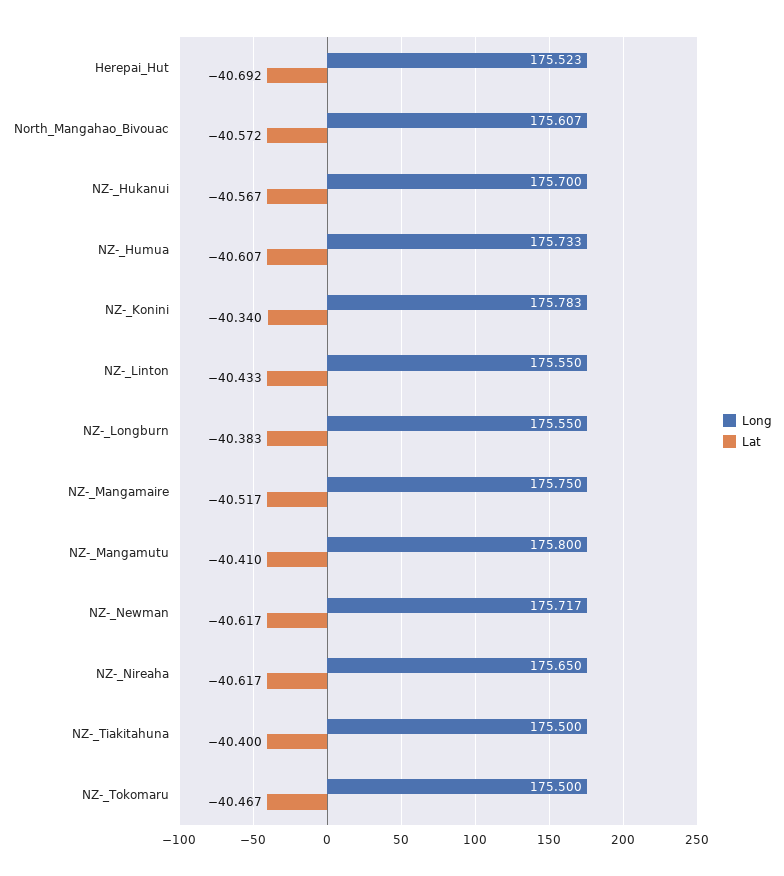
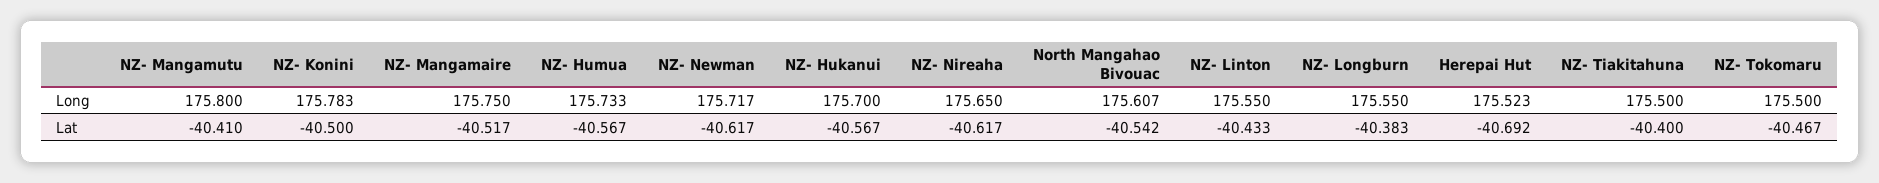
  {
    "Long": {
      "Herepai_Hut": 175.523,
      "North_Mangahao_Bivouac": 175.607,
      "NZ-_Hukanui": 175.7,
      "NZ-_Humua": 175.733,
      "NZ-_Konini": 175.783,
      "NZ-_Linton": 175.55,
      "NZ-_Longburn": 175.55,
      "NZ-_Mangamaire": 175.75,
      "NZ-_Mangamutu": 175.8,
      "NZ-_Newman": 175.717,
      "NZ-_Nireaha": 175.65,
      "NZ-_Tiakitahuna": 175.5,
      "NZ-_Tokomaru": 175.5
    },
    "Lat": {
      "Herepai_Hut": -40.692,
-     "North_Mangahao_Bivouac": -40.572,
+     "North_Mangahao_Bivouac": -40.542,
      "NZ-_Hukanui": -40.567,
-     "NZ-_Humua": -40.607,
+     "NZ-_Humua": -40.567,
-     "NZ-_Konini": -40.34,
+     "NZ-_Konini": -40.5,
      "NZ-_Linton": -40.433,
      "NZ-_Longburn": -40.383,
      "NZ-_Mangamaire": -40.517,
      "NZ-_Mangamutu": -40.41,
      "NZ-_Newman": -40.617,
      "NZ-_Nireaha": -40.617,
      "NZ-_Tiakitahuna": -40.4,
      "NZ-_Tokomaru": -40.467
    }
  }

